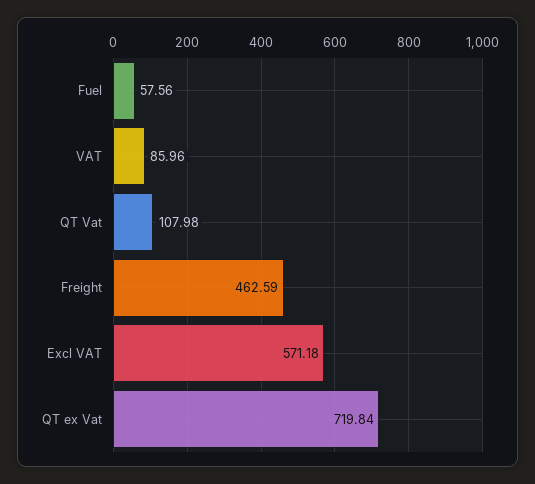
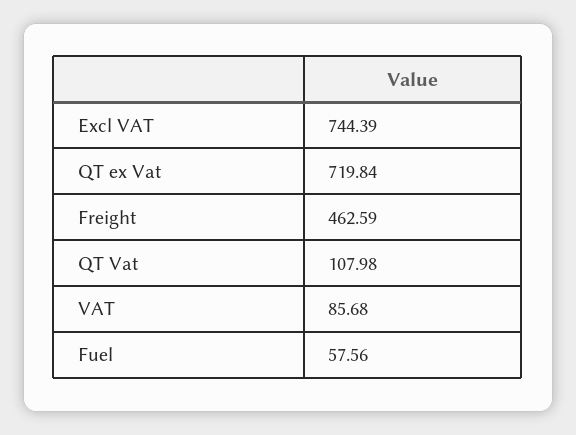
  {
    "Fuel": 57.56,
-   "VAT": 85.96,
+   "VAT": 85.68,
    "QT Vat": 107.98,
    "Freight": 462.59,
-   "Excl VAT": 571.18,
+   "Excl VAT": 744.39,
    "QT ex Vat": 719.84
  }

